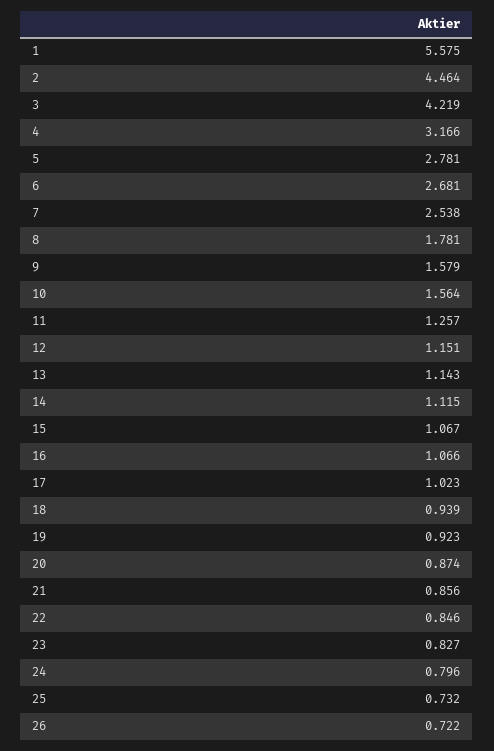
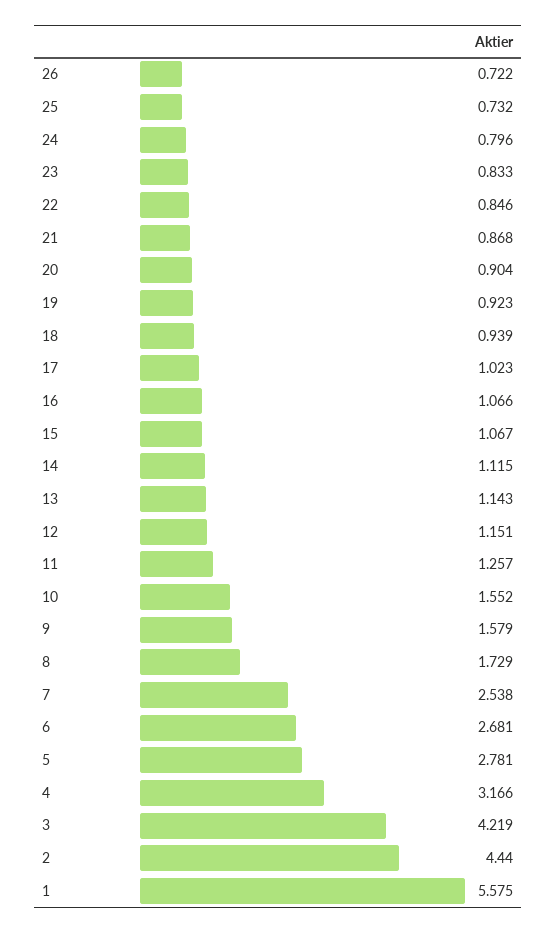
  {
    "1": 5.575,
-   "2": 4.464,
+   "2": 4.44,
    "3": 4.219,
    "4": 3.166,
    "5": 2.781,
    "6": 2.681,
    "7": 2.538,
-   "8": 1.781,
+   "8": 1.729,
    "9": 1.579,
-   "10": 1.564,
+   "10": 1.552,
    "11": 1.257,
    "12": 1.151,
    "13": 1.143,
    "14": 1.115,
    "15": 1.067,
    "16": 1.066,
    "17": 1.023,
    "18": 0.939,
    "19": 0.923,
-   "20": 0.874,
+   "20": 0.904,
-   "21": 0.856,
+   "21": 0.868,
    "22": 0.846,
-   "23": 0.827,
+   "23": 0.833,
    "24": 0.796,
    "25": 0.732,
    "26": 0.722
  }

